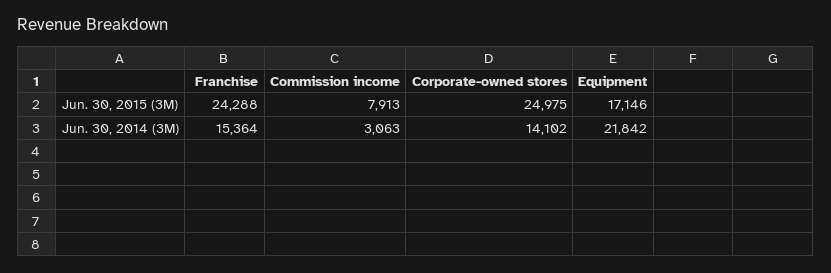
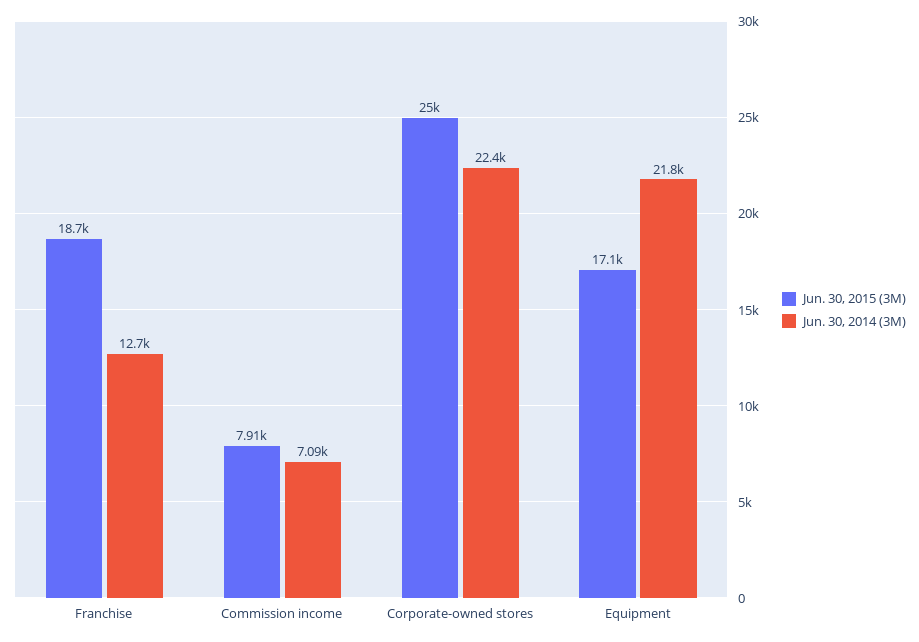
  {
    "Jun. 30, 2015 (3M)": {
-     "Franchise": 24288,
+     "Franchise": 18700,
      "Commission income": 7913,
      "Corporate-owned stores": 24975,
      "Equipment": 17146
    },
    "Jun. 30, 2014 (3M)": {
-     "Franchise": 15364,
+     "Franchise": 12700,
-     "Commission income": 3063,
+     "Commission income": 7090,
-     "Corporate-owned stores": 14102,
+     "Corporate-owned stores": 22400,
      "Equipment": 21842
    }
  }

